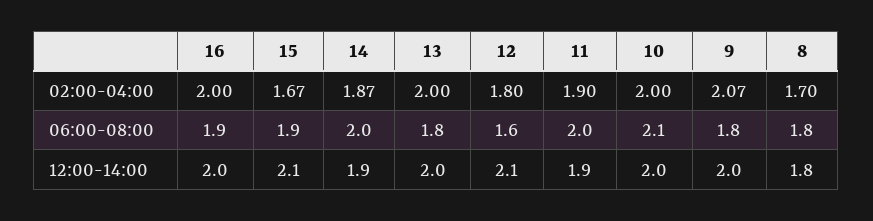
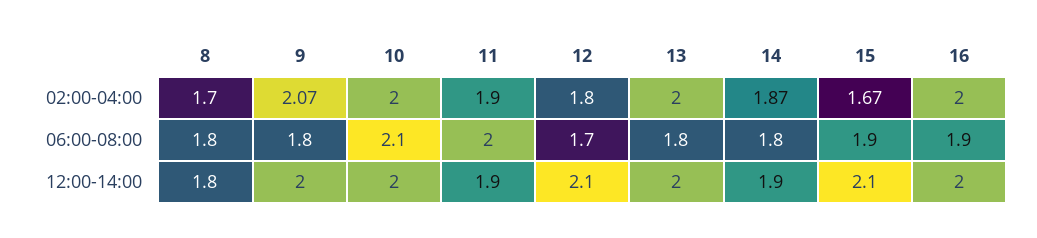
  {
    "16": {
      "02:00-04:00": 2,
      "06:00-08:00": 1.9,
      "12:00-14:00": 2
    },
    "15": {
      "02:00-04:00": 1.67,
      "06:00-08:00": 1.9,
      "12:00-14:00": 2.1
    },
    "14": {
      "02:00-04:00": 1.87,
-     "06:00-08:00": 2,
+     "06:00-08:00": 1.8,
      "12:00-14:00": 1.9
    },
    "13": {
      "02:00-04:00": 2,
      "06:00-08:00": 1.8,
      "12:00-14:00": 2
    },
    "12": {
      "02:00-04:00": 1.8,
-     "06:00-08:00": 1.6,
+     "06:00-08:00": 1.7,
      "12:00-14:00": 2.1
    },
    "11": {
      "02:00-04:00": 1.9,
      "06:00-08:00": 2,
      "12:00-14:00": 1.9
    },
    "10": {
      "02:00-04:00": 2,
      "06:00-08:00": 2.1,
      "12:00-14:00": 2
    },
    "9": {
      "02:00-04:00": 2.07,
      "06:00-08:00": 1.8,
      "12:00-14:00": 2
    },
    "8": {
      "02:00-04:00": 1.7,
      "06:00-08:00": 1.8,
      "12:00-14:00": 1.8
    }
  }

